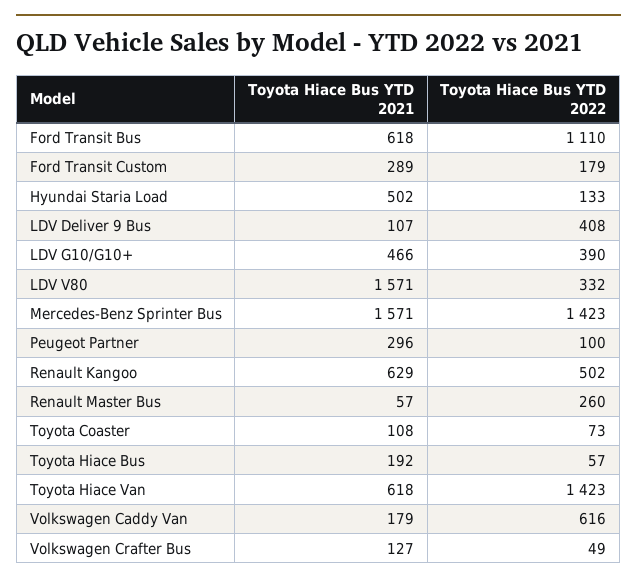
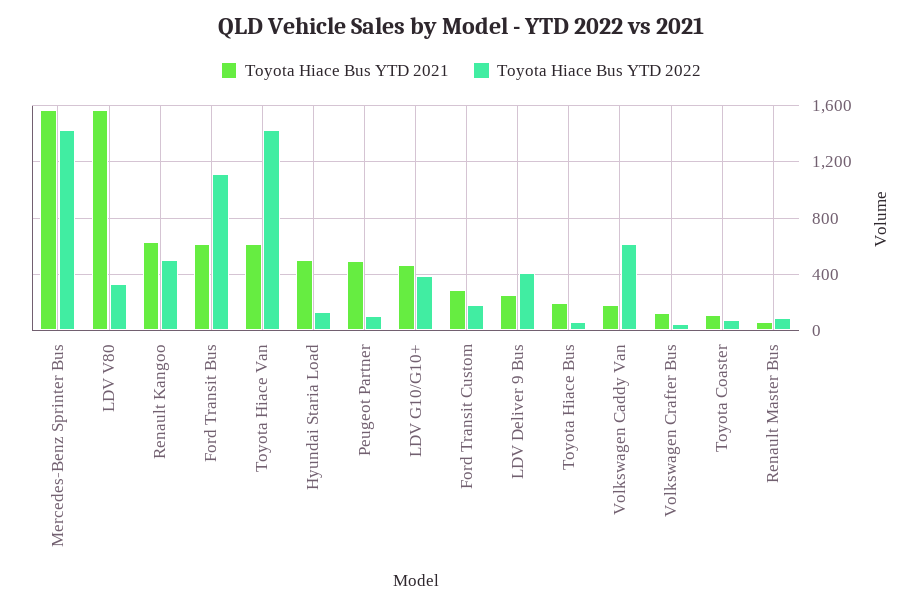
  {
    "Toyota Hiace Bus YTD 2021": {
      "Ford Transit Bus": 618,
      "Ford Transit Custom": 289,
      "Hyundai Staria Load": 502,
-     "LDV Deliver 9 Bus": 107,
+     "LDV Deliver 9 Bus": 250,
      "LDV G10/G10+": 466,
      "LDV V80": 1571,
      "Mercedes-Benz Sprinter Bus": 1571,
-     "Peugeot Partner": 296,
+     "Peugeot Partner": 500,
      "Renault Kangoo": 629,
      "Renault Master Bus": 57,
      "Toyota Coaster": 108,
      "Toyota Hiace Bus": 192,
      "Toyota Hiace Van": 618,
      "Volkswagen Caddy Van": 179,
      "Volkswagen Crafter Bus": 127
    },
    "Toyota Hiace Bus YTD 2022": {
      "Ford Transit Bus": 1110,
      "Ford Transit Custom": 179,
      "Hyundai Staria Load": 133,
      "LDV Deliver 9 Bus": 408,
      "LDV G10/G10+": 390,
      "LDV V80": 332,
      "Mercedes-Benz Sprinter Bus": 1423,
      "Peugeot Partner": 100,
      "Renault Kangoo": 502,
-     "Renault Master Bus": 260,
+     "Renault Master Bus": 100,
      "Toyota Coaster": 73,
      "Toyota Hiace Bus": 57,
      "Toyota Hiace Van": 1423,
      "Volkswagen Caddy Van": 616,
      "Volkswagen Crafter Bus": 49
    }
  }

